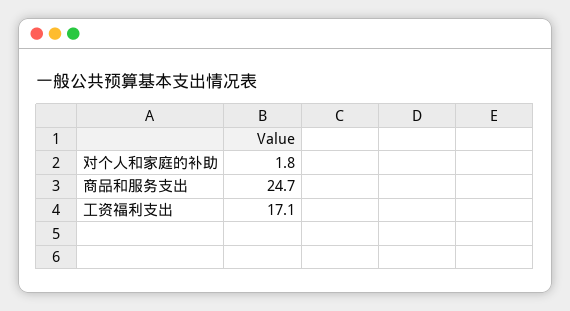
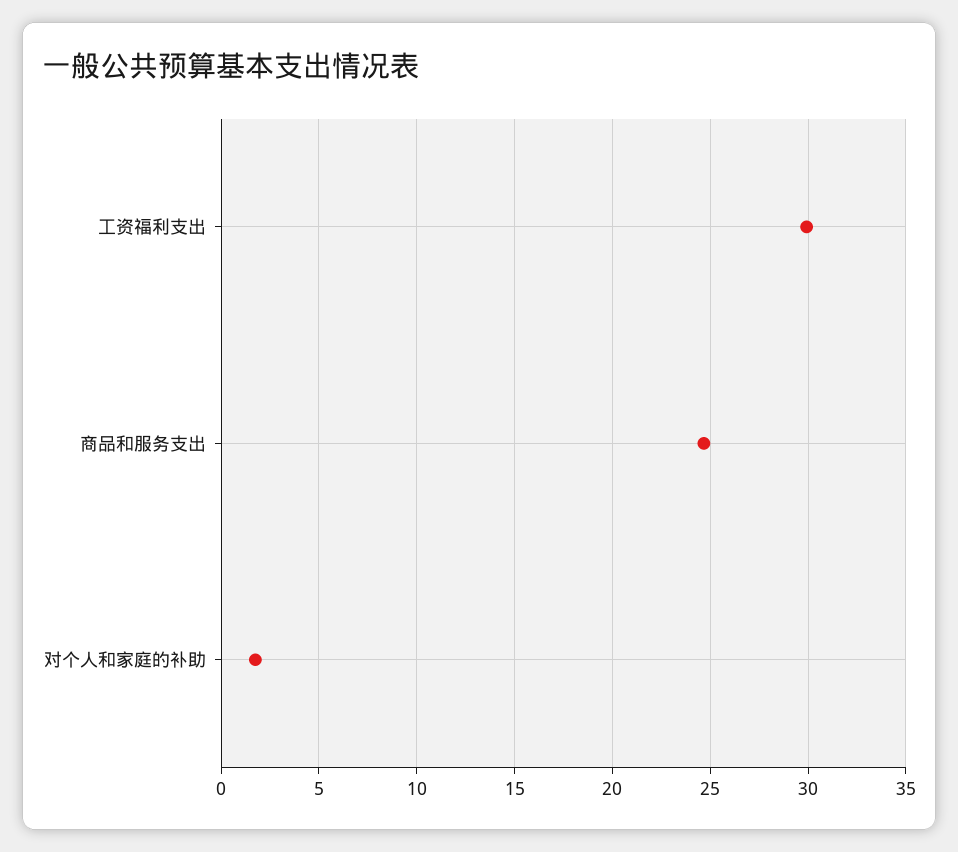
  {
    "对个人和家庭的补助": 1.8,
    "商品和服务支出": 24.7,
-   "工资福利支出": 17.1
+   "工资福利支出": 30
  }

